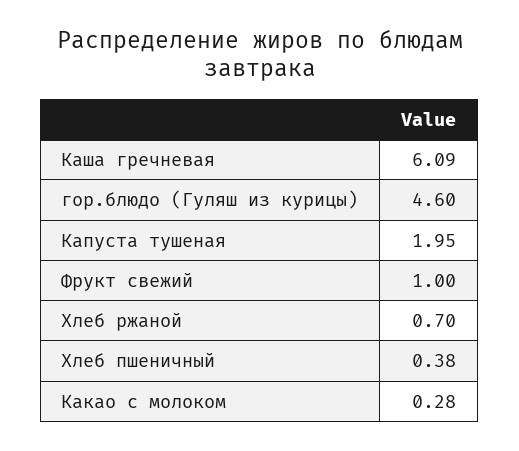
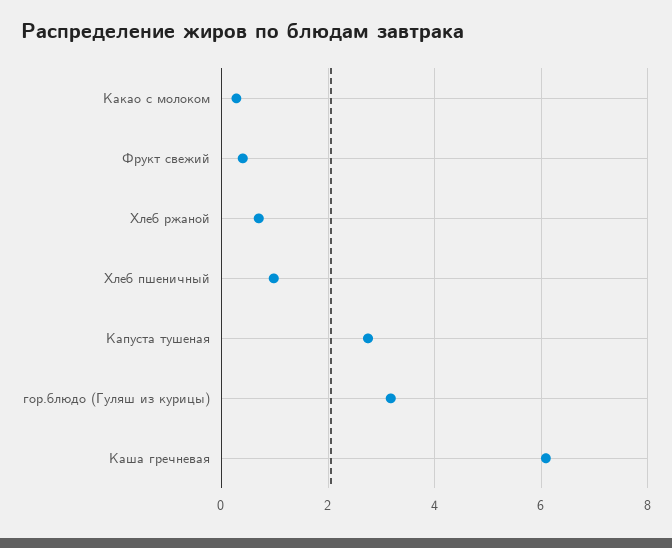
  {
    "Каша гречневая": 6.09,
-   "гор.блюдо (Гуляш из курицы)": 4.6,
+   "гор.блюдо (Гуляш из курицы)": 3.2,
-   "Капуста тушеная": 1.95,
+   "Капуста тушеная": 2.8,
-   "Фрукт свежий": 1,
+   "Фрукт свежий": 0.4,
    "Хлеб ржаной": 0.7,
-   "Хлеб пшеничный": 0.38,
+   "Хлеб пшеничный": 1,
    "Какао с молоком": 0.28
  }

